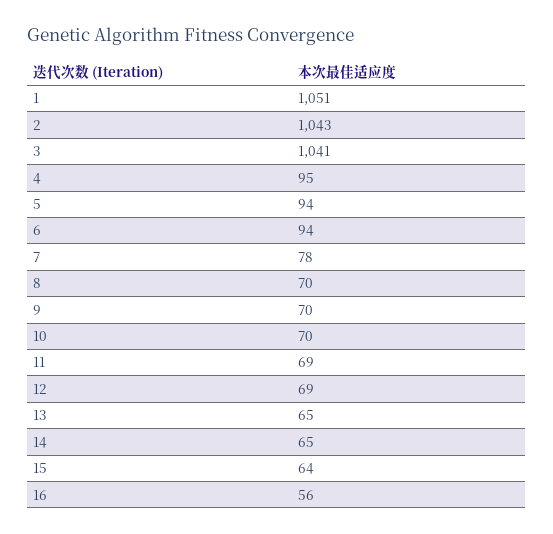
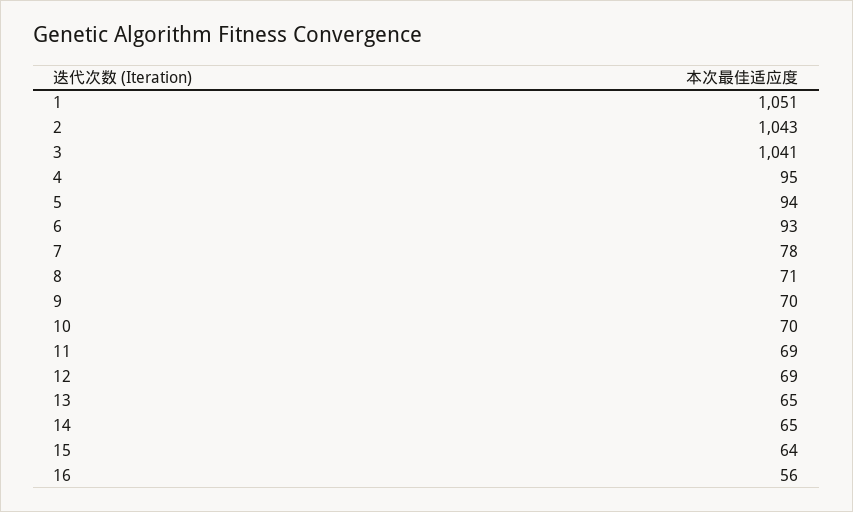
  {
    "1": 1051,
    "2": 1043,
    "3": 1041,
    "4": 95,
    "5": 94,
-   "6": 94,
+   "6": 93,
    "7": 78,
-   "8": 70,
+   "8": 71,
    "9": 70,
    "10": 70,
    "11": 69,
    "12": 69,
    "13": 65,
    "14": 65,
    "15": 64,
    "16": 56
  }

